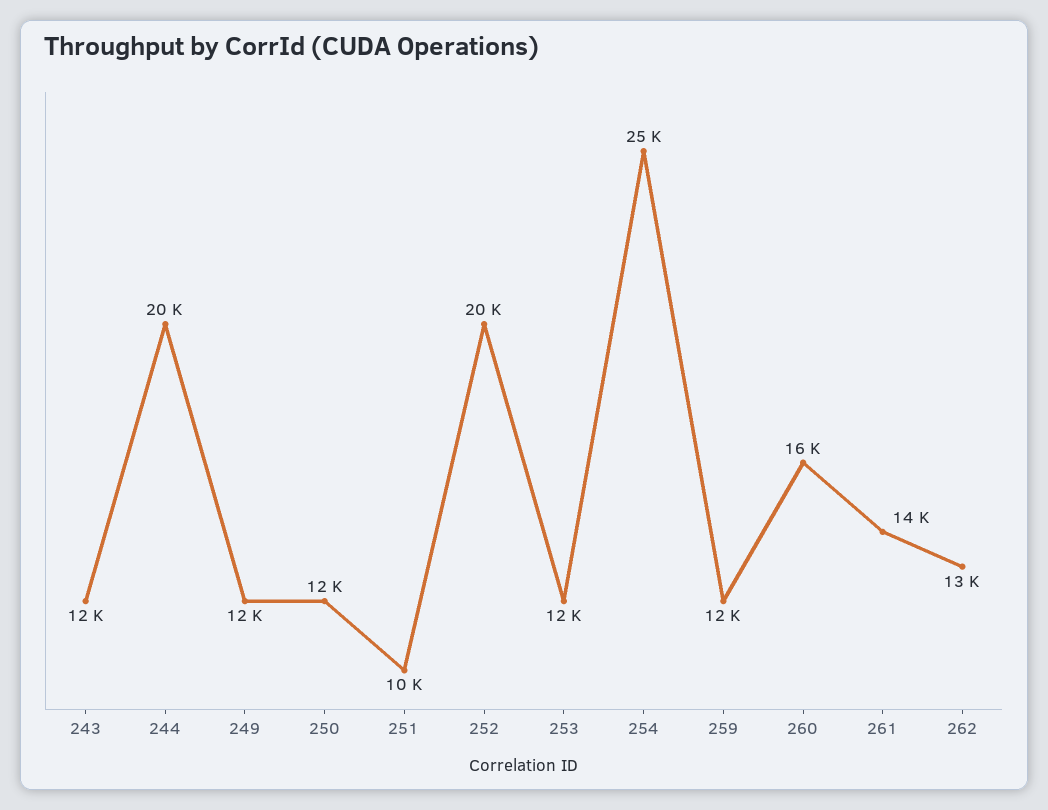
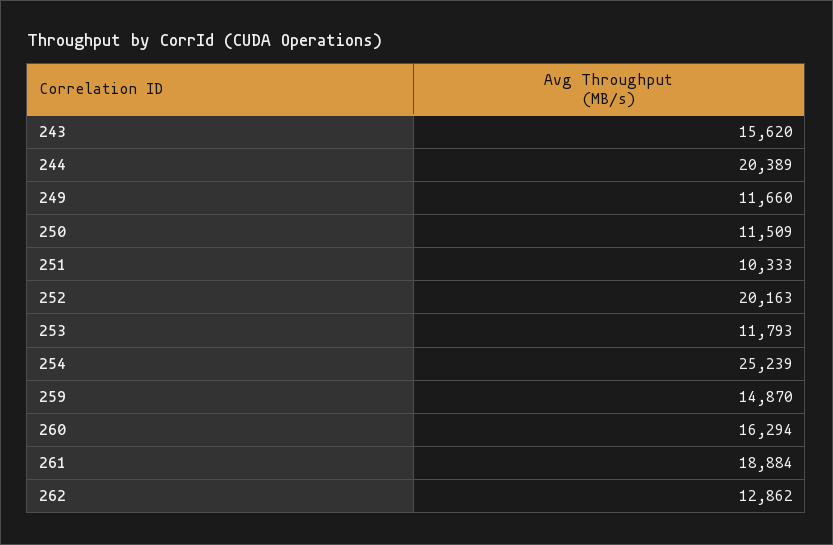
  {
-   "243": 12000,
+   "243": 15620,
    "244": 20389,
    "249": 11660,
    "250": 11509,
    "251": 10333,
    "252": 20163,
    "253": 11793,
    "254": 25239,
-   "259": 12000,
+   "259": 14870,
    "260": 16294,
-   "261": 14000,
+   "261": 18884,
    "262": 12862
  }

